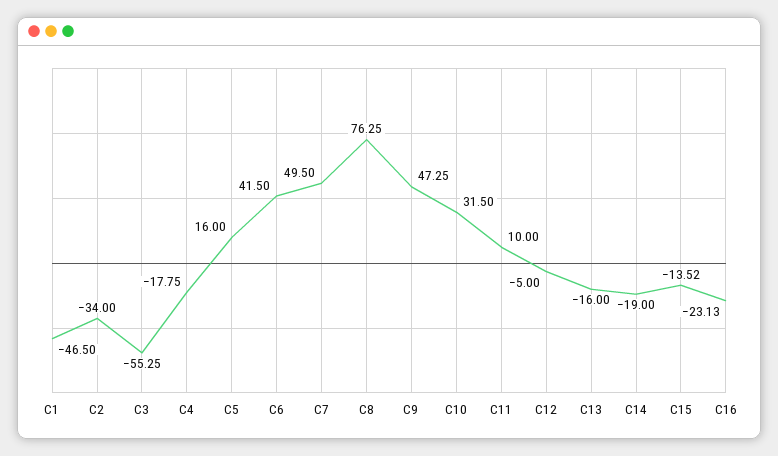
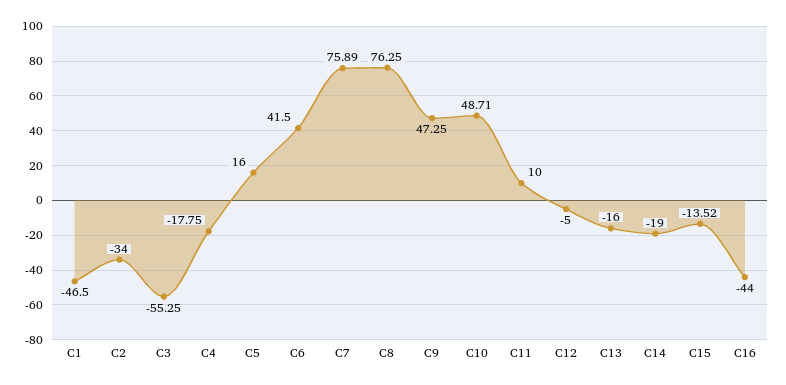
  {
    "C1": -46.5,
    "C2": -34,
    "C3": -55.25,
    "C4": -17.75,
    "C5": 16,
    "C6": 41.5,
-   "C7": 49.5,
+   "C7": 75.89,
    "C8": 76.25,
    "C9": 47.25,
-   "C10": 31.5,
+   "C10": 48.71,
    "C11": 10,
    "C12": -5,
    "C13": -16,
    "C14": -19,
    "C15": -13.52,
-   "C16": -23.13
+   "C16": -44
  }

